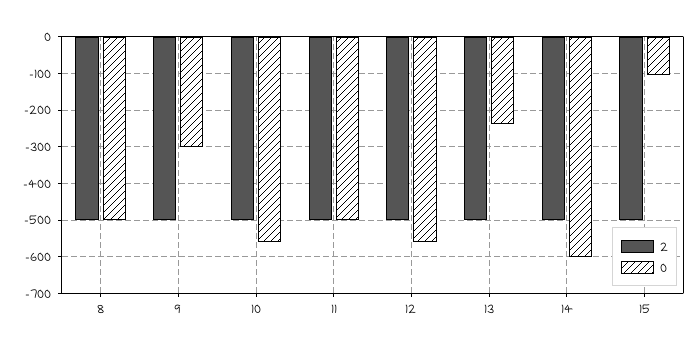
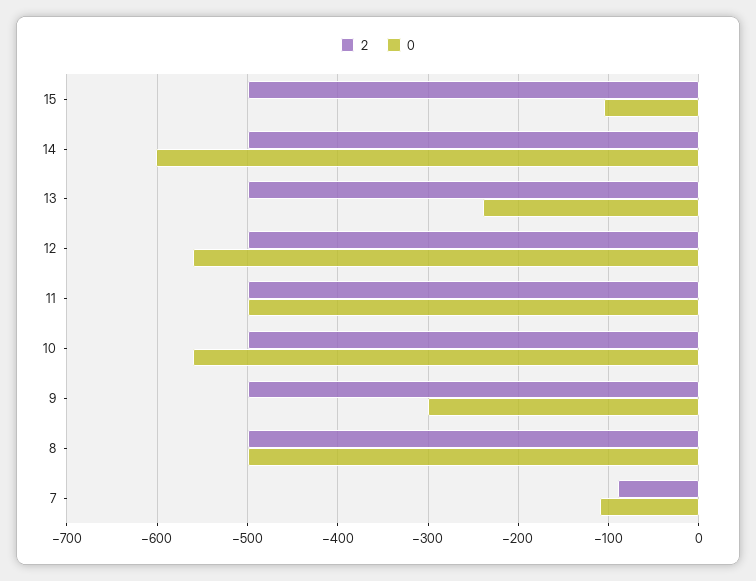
  {
    "2": {
      "8": -500,
      "9": -500,
      "10": -500,
      "11": -500,
      "12": -500,
      "13": -500,
      "14": -500,
-     "15": -500
+     "15": -500,
+     "7": -90
    },
    "0": {
      "8": -500,
      "9": -300,
      "10": -560,
      "11": -500,
      "12": -560,
      "13": -240,
      "14": -600,
-     "15": -110
+     "15": -110,
+     "7": -110
    }
  }

